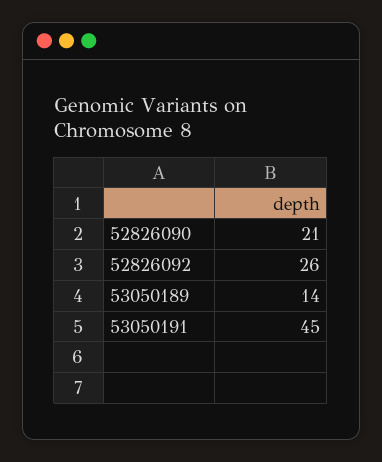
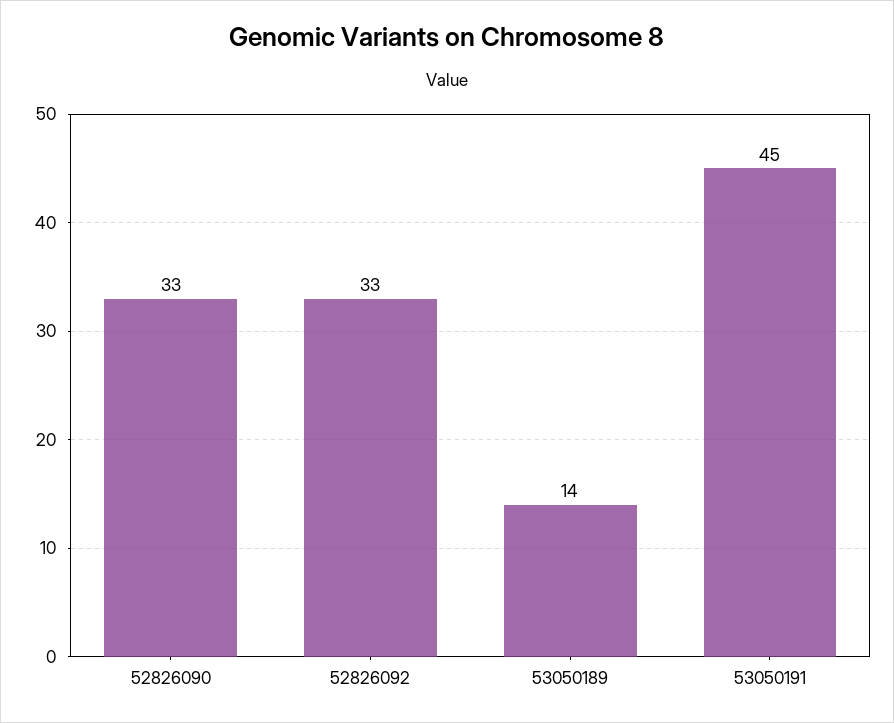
  {
-   "52826090": 21,
+   "52826090": 33,
-   "52826092": 26,
+   "52826092": 33,
    "53050189": 14,
    "53050191": 45
  }

